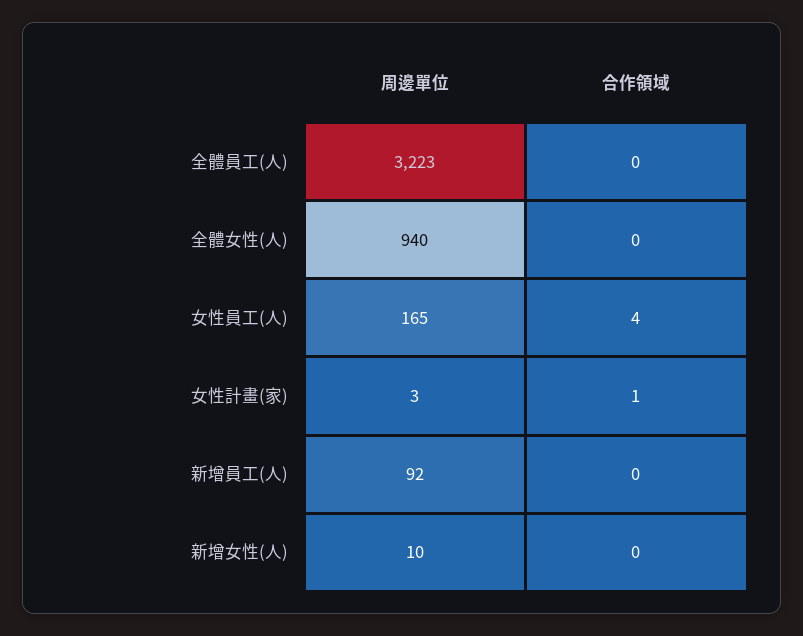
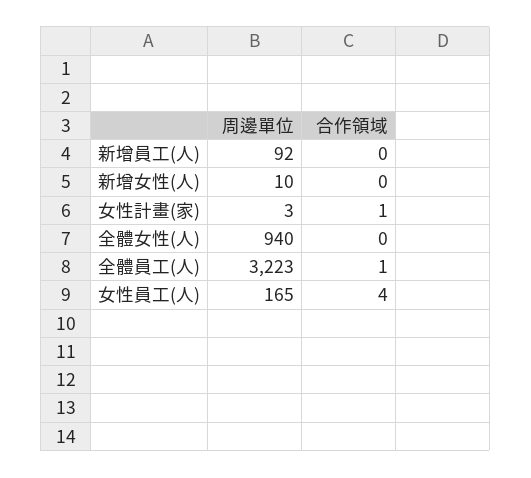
  {
    "周邊單位": {
      "全體員工(人)": 3223,
      "全體女性(人)": 940,
      "女性員工(人)": 165,
      "女性計畫(家)": 3,
      "新增員工(人)": 92,
      "新增女性(人)": 10
    },
    "合作領域": {
-     "全體員工(人)": 0,
+     "全體員工(人)": 1,
      "全體女性(人)": 0,
      "女性員工(人)": 4,
      "女性計畫(家)": 1,
      "新增員工(人)": 0,
      "新增女性(人)": 0
    }
  }

